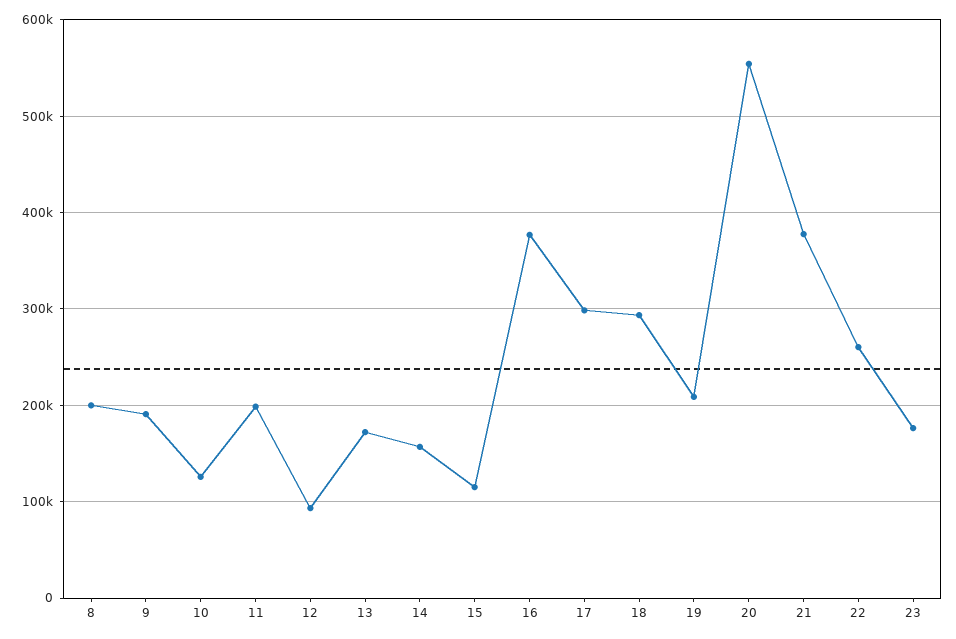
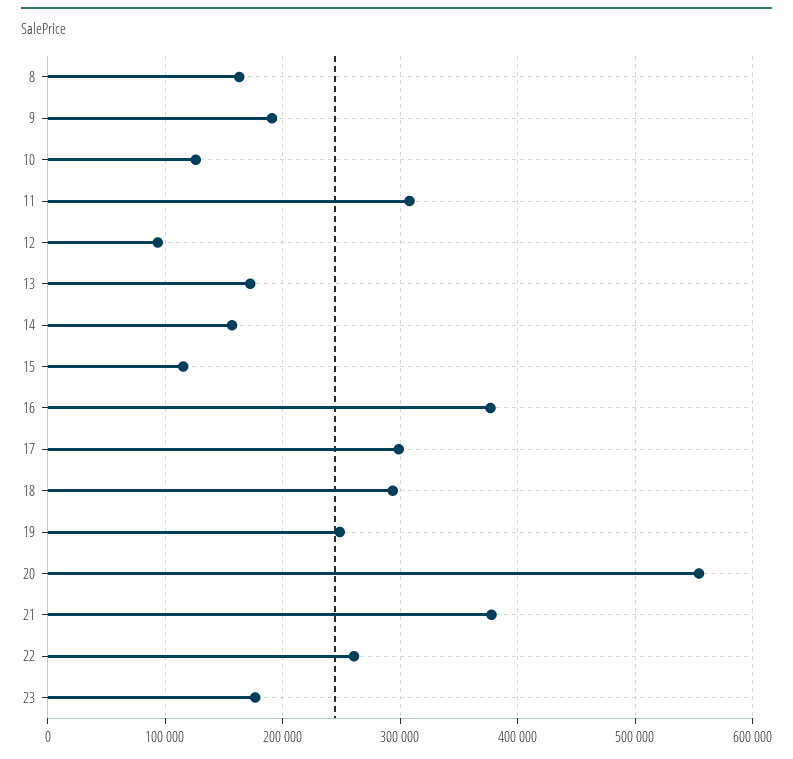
  {
-   "8": 200000,
+   "8": 160000,
    "9": 190000,
    "10": 130000,
-   "11": 200000,
+   "11": 310000,
    "12": 90000,
    "13": 170000,
    "14": 160000,
    "15": 120000,
    "16": 380000,
    "17": 300000,
    "18": 290000,
-   "19": 210000,
+   "19": 250000,
    "20": 550000,
    "21": 380000,
    "22": 260000,
    "23": 180000
  }

